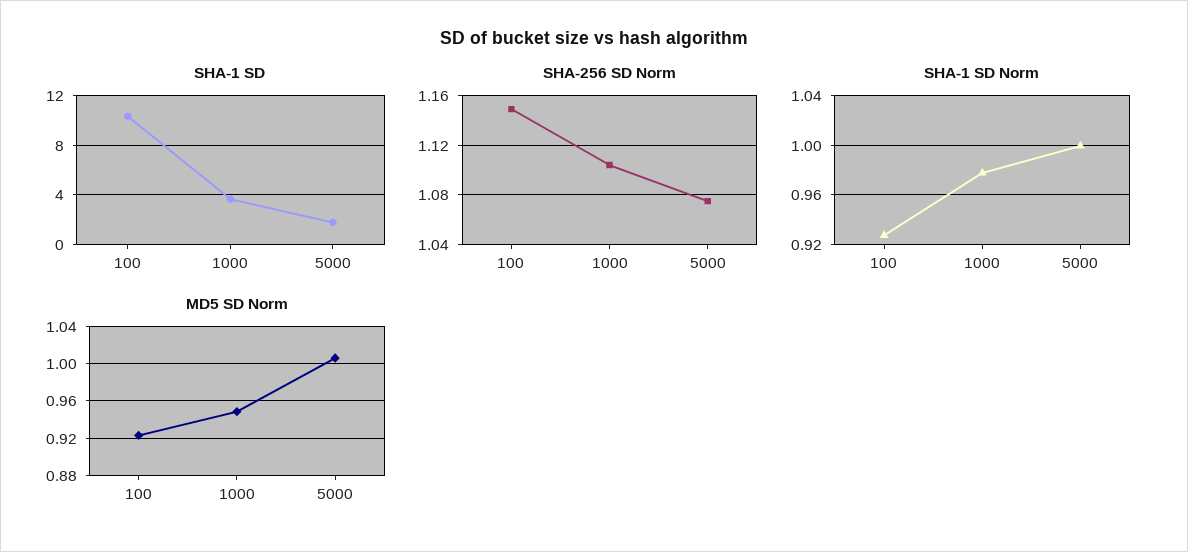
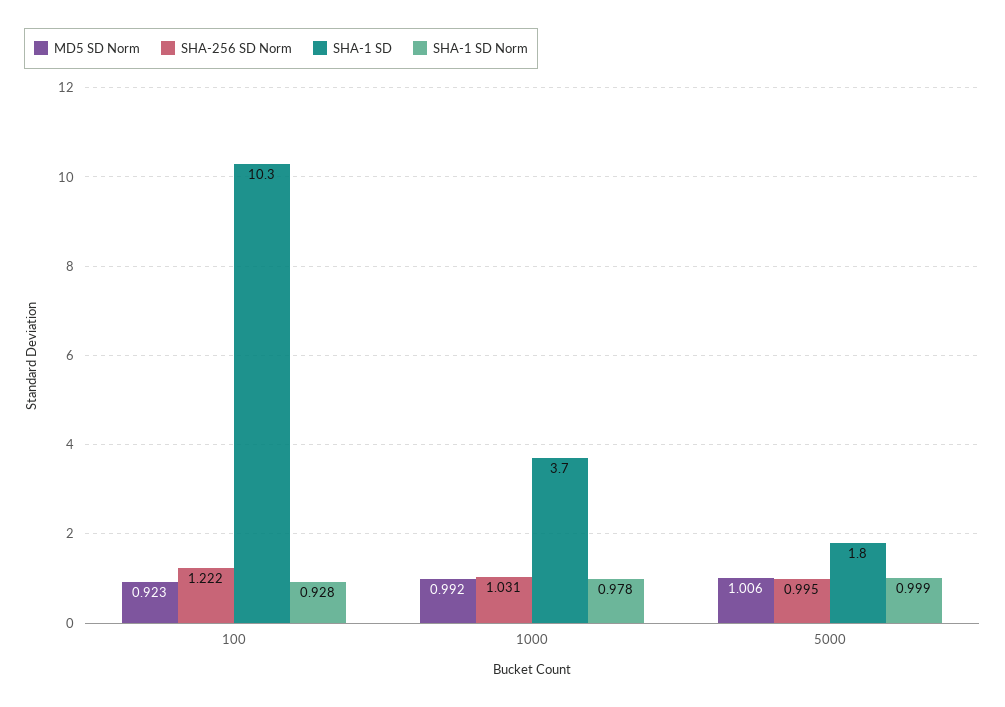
  {
    "SHA-1 SD": {
      "100": 10.3,
      "1000": 3.7,
      "5000": 1.8
    },
    "SHA-256 SD Norm": {
-     "100": 1.15,
+     "100": 1.222,
-     "1000": 1.105,
+     "1000": 1.031,
-     "5000": 1.075
+     "5000": 0.995
    },
    "SHA-1 SD Norm": {
      "100": 0.928,
      "1000": 0.978,
      "5000": 0.999
    },
    "MD5 SD Norm": {
      "100": 0.923,
-     "1000": 0.95,
+     "1000": 0.992,
      "5000": 1.006
    }
  }

